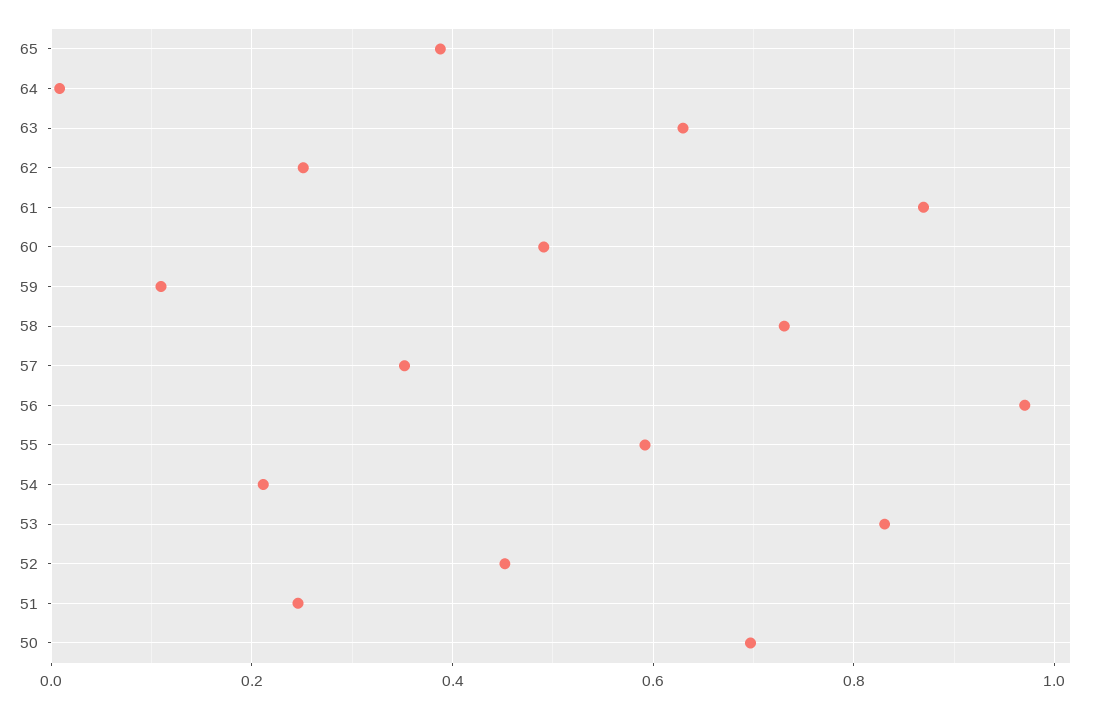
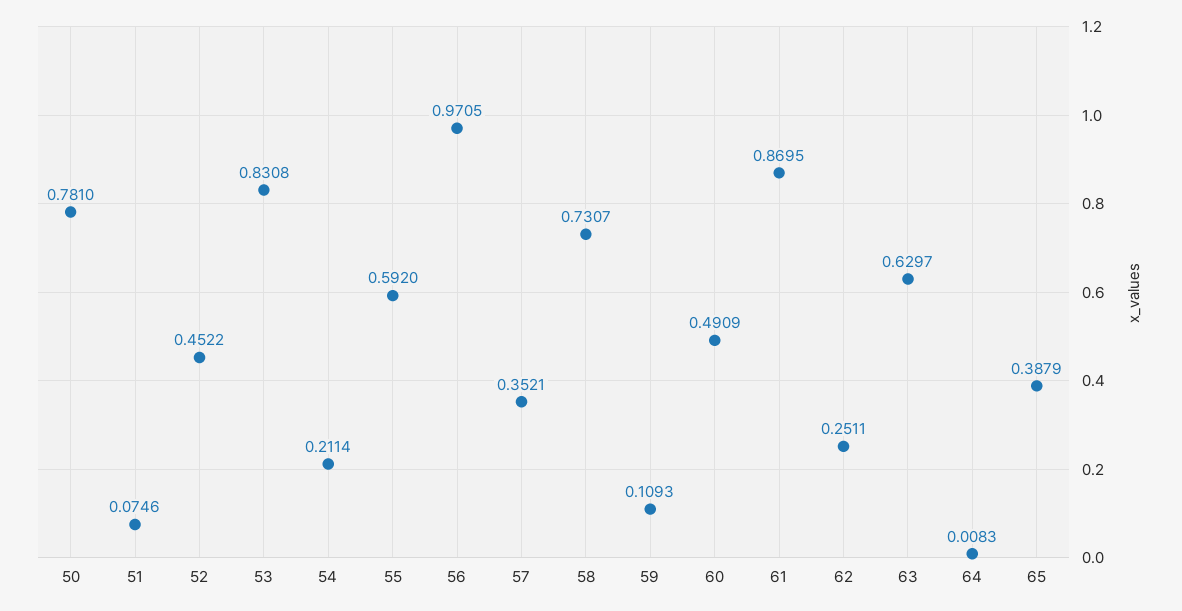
  {
    "65": 0.3879,
    "64": 0.0083,
    "63": 0.6297,
    "62": 0.2511,
    "61": 0.8695,
    "60": 0.4909,
    "59": 0.1093,
    "58": 0.7307,
    "57": 0.3521,
    "56": 0.9705,
    "55": 0.592,
    "54": 0.2114,
    "53": 0.8308,
    "52": 0.4522,
-   "51": 0.24,
+   "51": 0.0746,
-   "50": 0.7
+   "50": 0.781
  }

